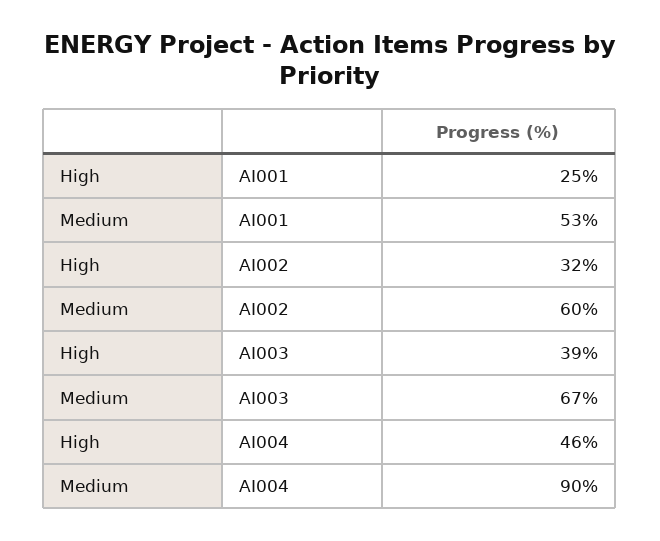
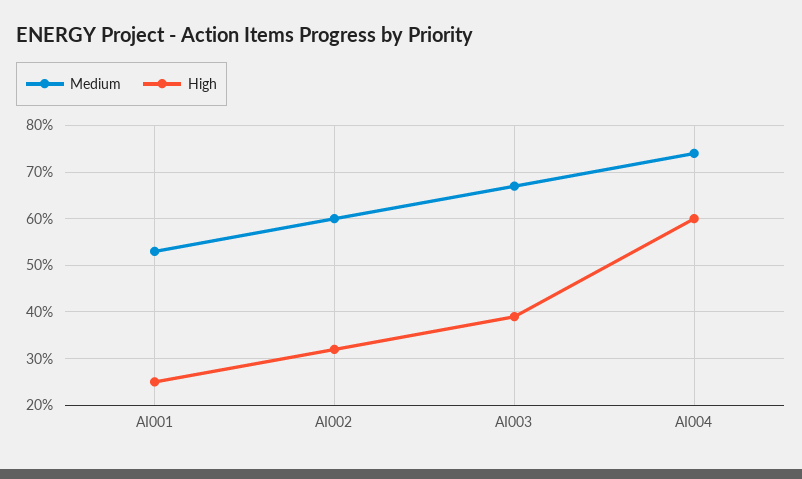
  {
    "High": {
      "AI001": 25,
      "AI002": 32,
      "AI003": 39,
-     "AI004": 46
+     "AI004": 60
    },
    "Medium": {
      "AI001": 53,
      "AI002": 60,
      "AI003": 67,
-     "AI004": 90
+     "AI004": 75
    }
  }

